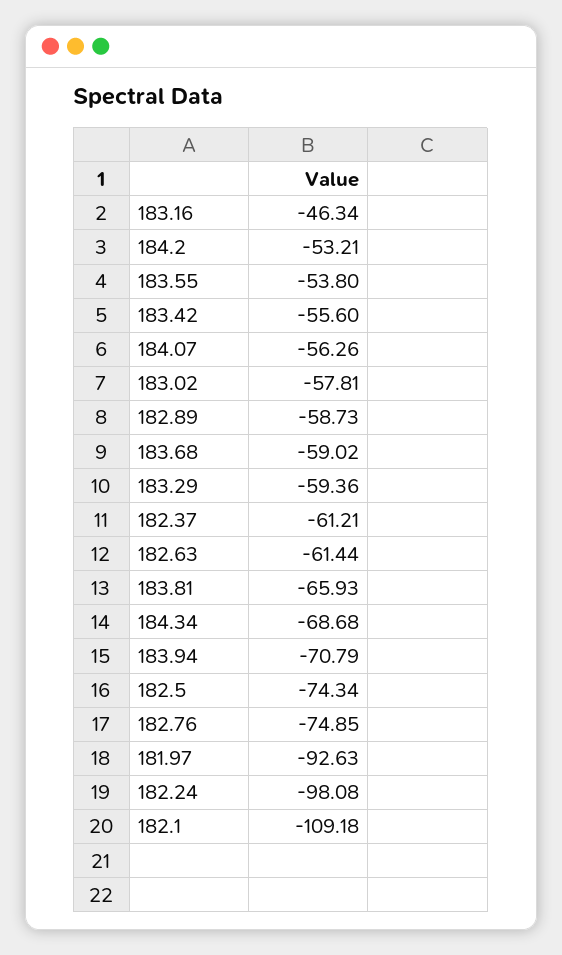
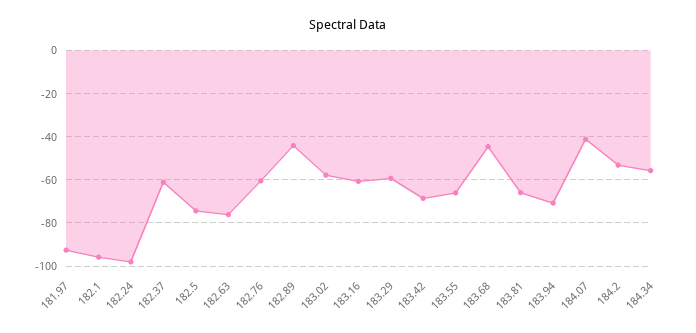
  {
-   "183.16": -46.34,
+   "183.16": -60,
    "184.2": -53.21,
-   "183.55": -53.8,
+   "183.55": -65,
-   "183.42": -55.6,
+   "183.42": -70,
-   "184.07": -56.26,
+   "184.07": -40,
    "183.02": -57.81,
-   "182.89": -58.73,
+   "182.89": -45,
-   "183.68": -59.02,
+   "183.68": -45,
    "183.29": -59.36,
    "182.37": -61.21,
-   "182.63": -61.44,
+   "182.63": -75,
    "183.81": -65.93,
-   "184.34": -68.68,
+   "184.34": -55,
    "183.94": -70.79,
    "182.5": -74.34,
-   "182.76": -74.85,
+   "182.76": -60,
    "181.97": -92.63,
    "182.24": -98.08,
-   "182.1": -109.18
+   "182.1": -95
  }

